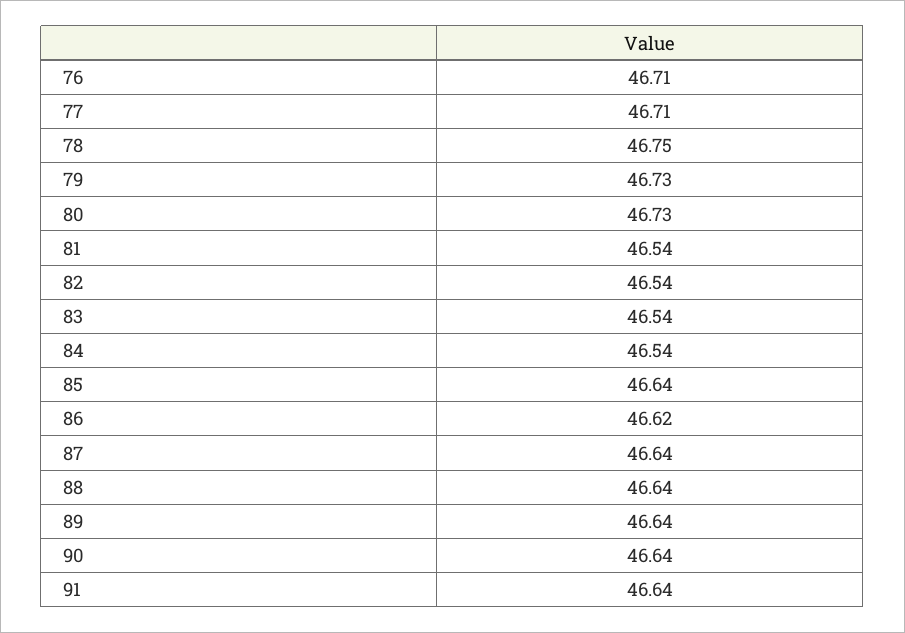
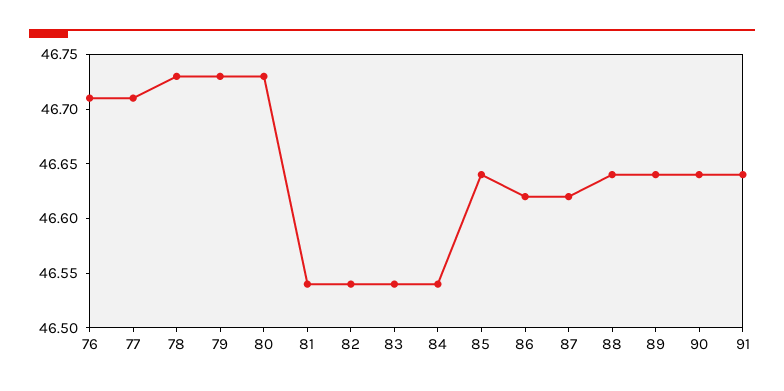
  {
    "76": 46.71,
    "77": 46.71,
-   "78": 46.75,
+   "78": 46.73,
    "79": 46.73,
    "80": 46.73,
    "81": 46.54,
    "82": 46.54,
    "83": 46.54,
    "84": 46.54,
    "85": 46.64,
    "86": 46.62,
-   "87": 46.64,
+   "87": 46.62,
    "88": 46.64,
    "89": 46.64,
    "90": 46.64,
    "91": 46.64
  }

